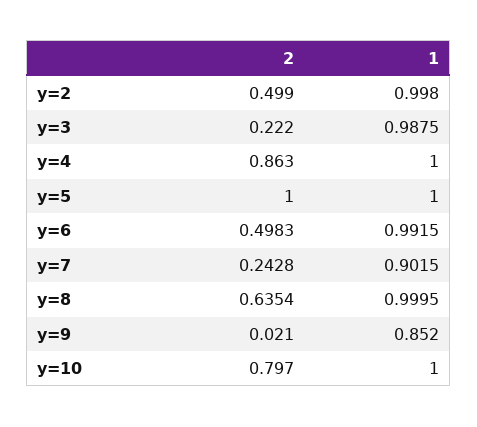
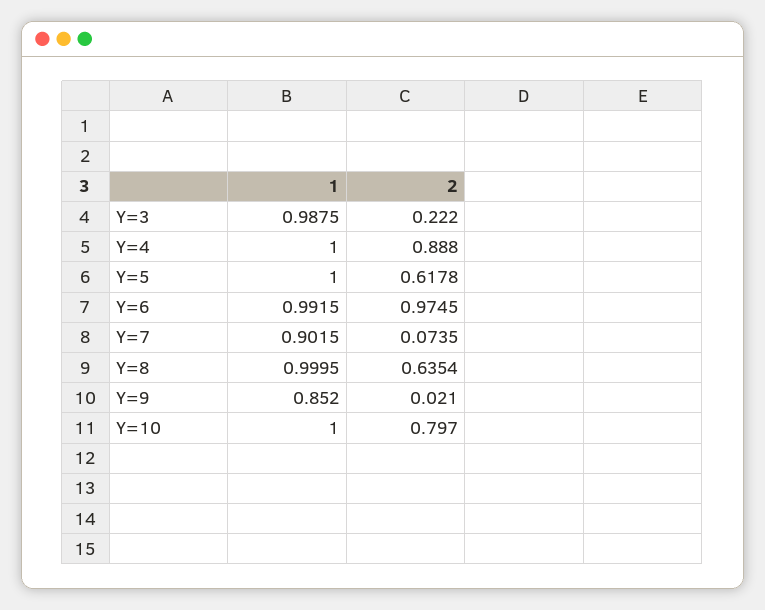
  {
    "2": {
-     "y=2": 0.499,
      "y=3": 0.222,
-     "y=4": 0.863,
+     "y=4": 0.888,
-     "y=5": 1,
+     "y=5": 0.6178,
-     "y=6": 0.4983,
+     "y=6": 0.9745,
-     "y=7": 0.2428,
+     "y=7": 0.0735,
      "y=8": 0.6354,
      "y=9": 0.021,
      "y=10": 0.797
    },
    "1": {
-     "y=2": 0.998,
      "y=3": 0.9875,
      "y=4": 1,
      "y=5": 1,
      "y=6": 0.9915,
      "y=7": 0.9015,
      "y=8": 0.9995,
      "y=9": 0.852,
      "y=10": 1
    }
  }

